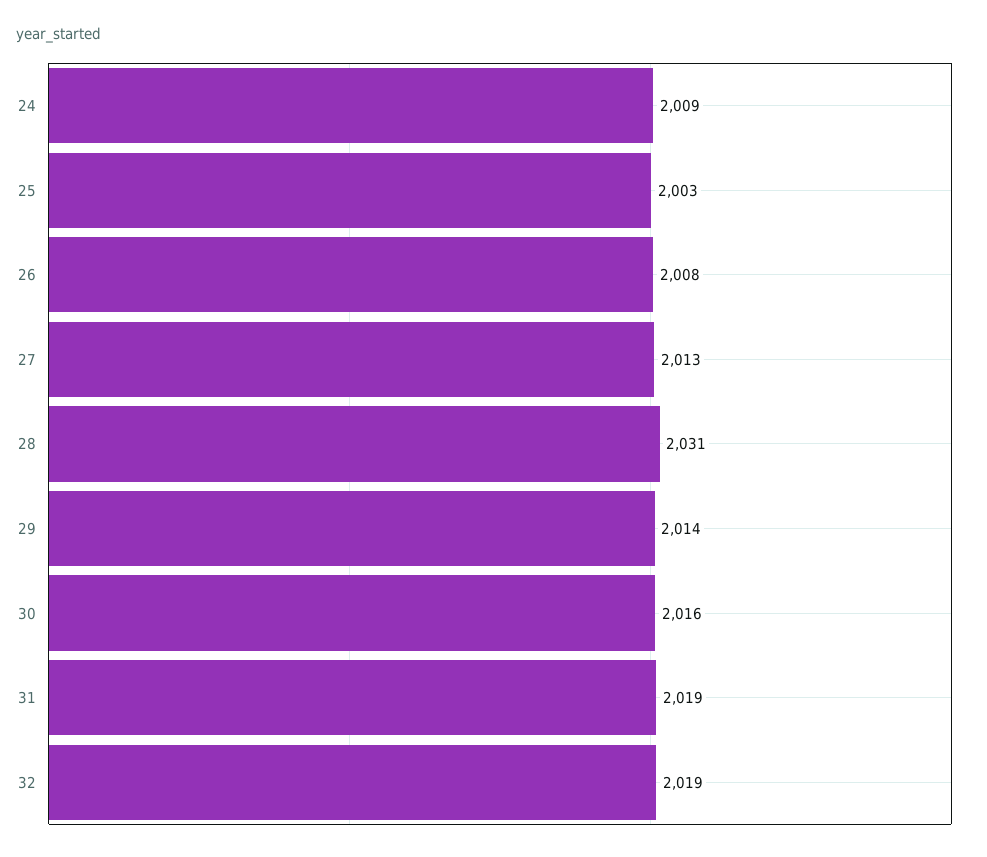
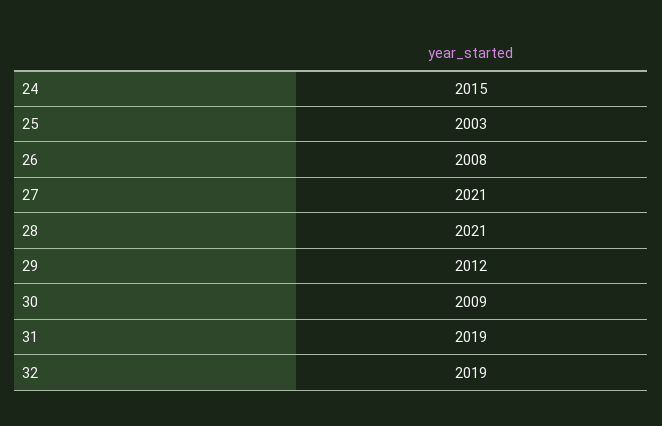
  {
-   "24": 2009,
+   "24": 2015,
    "25": 2003,
    "26": 2008,
-   "27": 2013,
+   "27": 2021,
-   "28": 2031,
+   "28": 2021,
-   "29": 2014,
+   "29": 2012,
-   "30": 2016,
+   "30": 2009,
    "31": 2019,
    "32": 2019
  }

